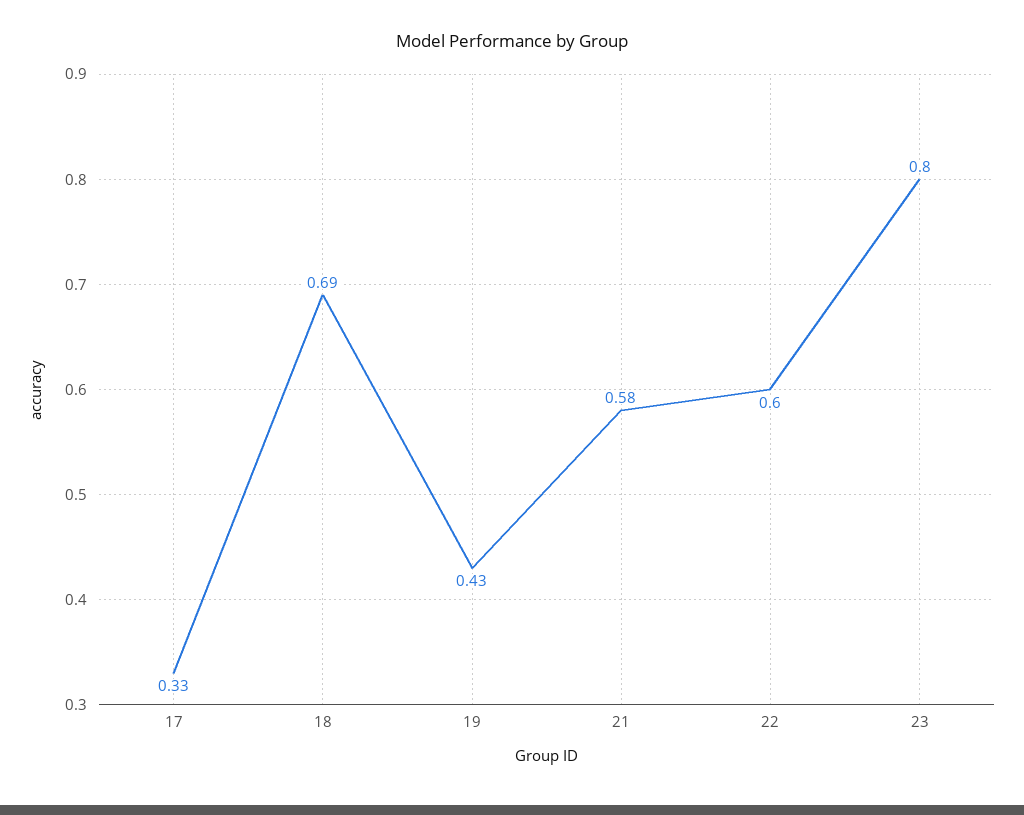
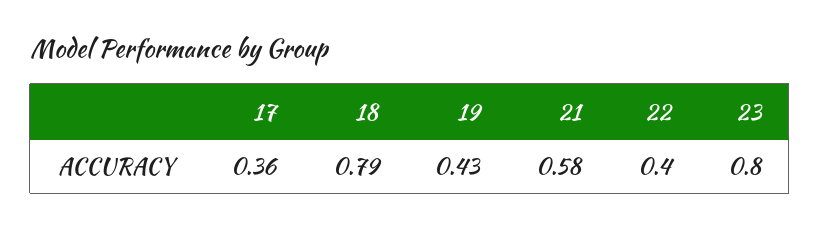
  {
-   "17": 0.33,
+   "17": 0.36,
-   "18": 0.69,
+   "18": 0.79,
    "19": 0.43,
    "21": 0.58,
-   "22": 0.6,
+   "22": 0.4,
    "23": 0.8
  }

